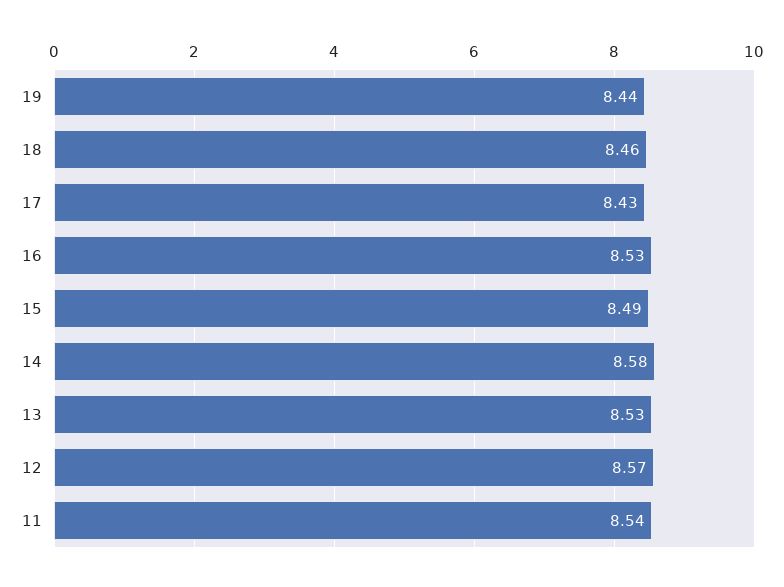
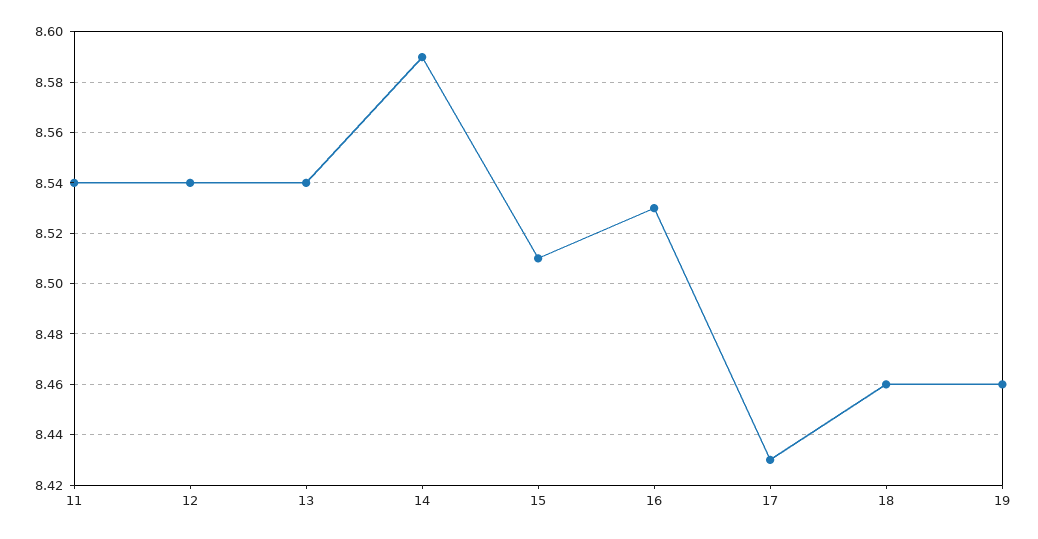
  {
-   "19": 8.44,
+   "19": 8.46,
    "18": 8.46,
    "17": 8.43,
    "16": 8.53,
-   "15": 8.49,
+   "15": 8.51,
-   "14": 8.58,
+   "14": 8.59,
-   "13": 8.53,
+   "13": 8.54,
-   "12": 8.57,
+   "12": 8.54,
    "11": 8.54
  }

